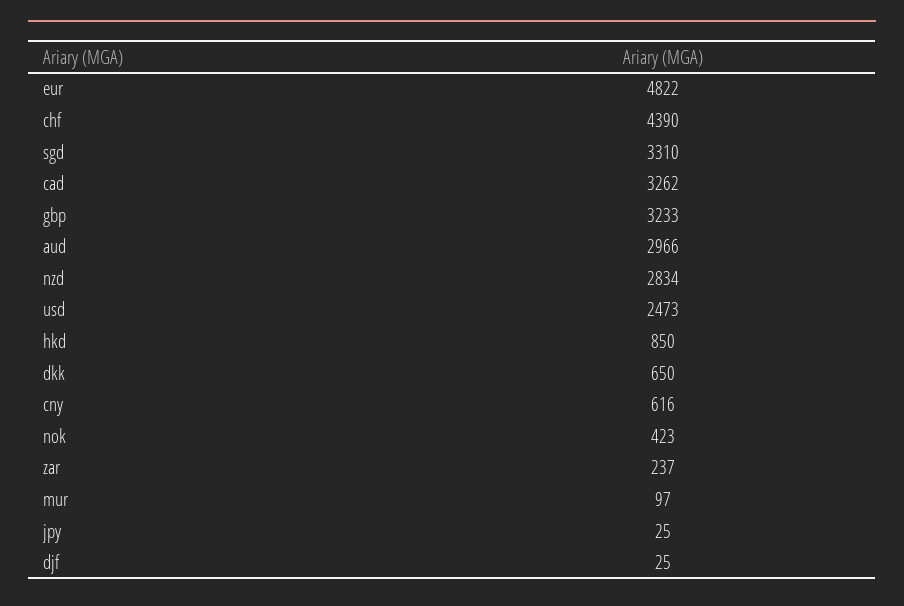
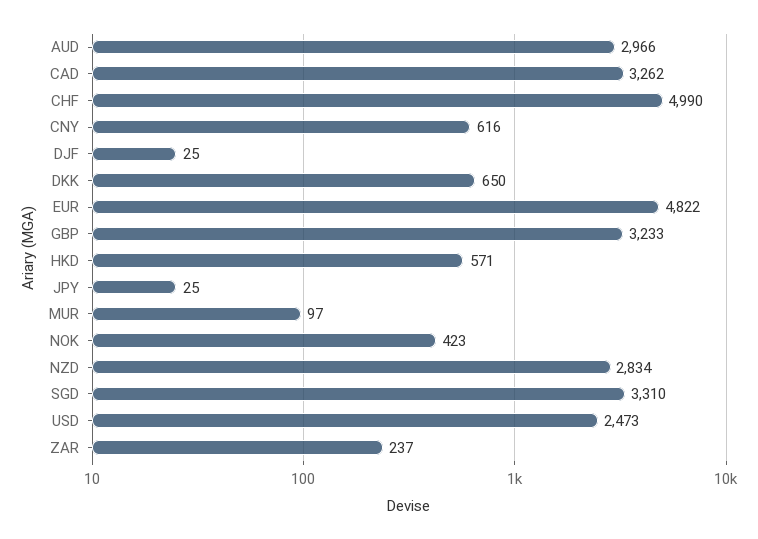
  {
    "eur": 4822,
-   "chf": 4390,
+   "chf": 4990,
    "sgd": 3310,
    "cad": 3262,
    "gbp": 3233,
    "aud": 2966,
    "nzd": 2834,
    "usd": 2473,
-   "hkd": 850,
+   "hkd": 571,
    "dkk": 650,
    "cny": 616,
    "nok": 423,
    "zar": 237,
    "mur": 97,
    "jpy": 25,
    "djf": 25
  }

